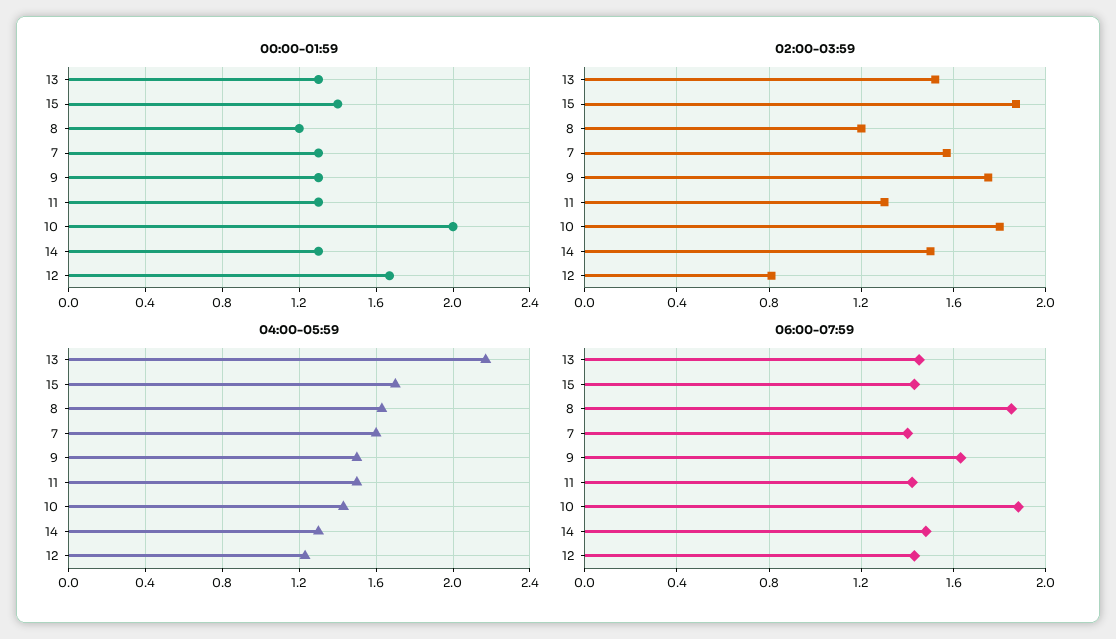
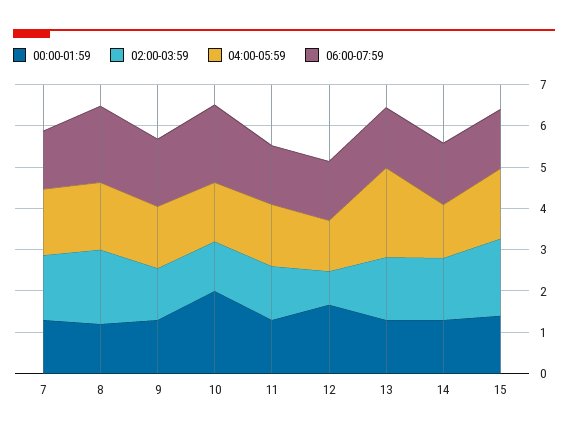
  {
    "00:00-01:59": {
      "13": 1.3,
      "15": 1.4,
      "8": 1.2,
      "7": 1.3,
      "9": 1.3,
      "11": 1.3,
      "10": 2,
      "14": 1.3,
      "12": 1.65
    },
    "02:00-03:59": {
      "13": 1.5,
      "15": 1.85,
-     "8": 1.2,
+     "8": 1.8,
      "7": 1.55,
-     "9": 1.75,
+     "9": 1.2,
      "11": 1.3,
-     "10": 1.8,
+     "10": 1.2,
      "14": 1.5,
      "12": 0.8
    },
    "04:00-05:59": {
      "13": 2.15,
      "15": 1.7,
      "8": 1.65,
      "7": 1.6,
      "9": 1.5,
      "11": 1.5,
      "10": 1.45,
      "14": 1.3,
      "12": 1.25
    },
    "06:00-07:59": {
      "13": 1.45,
      "15": 1.45,
      "8": 1.85,
      "7": 1.4,
      "9": 1.65,
      "11": 1.4,
      "10": 1.9,
      "14": 1.5,
      "12": 1.45
    }
  }

